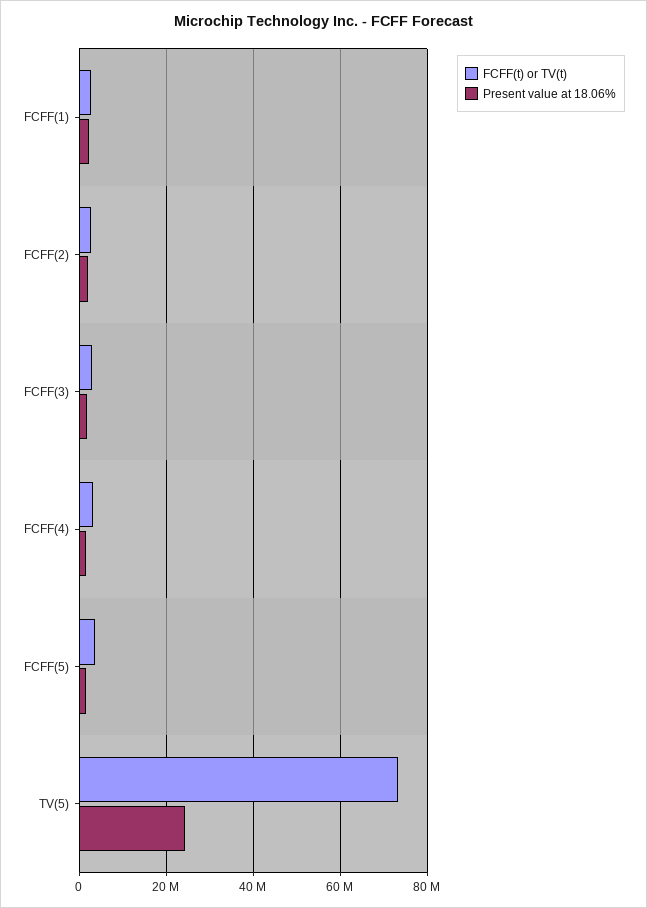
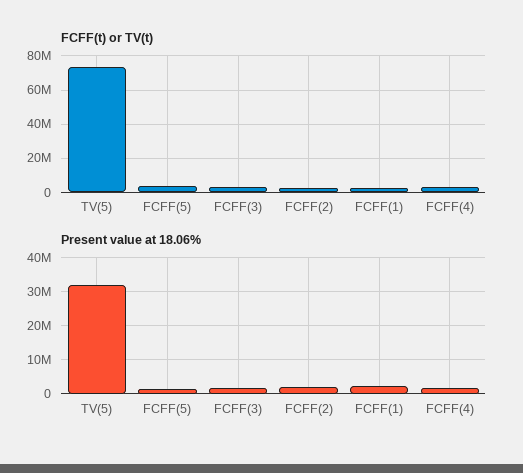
  {
    "FCFF(t) or TV(t)": {
      "FCFF(1)": 2000000,
      "FCFF(2)": 2000000,
      "FCFF(3)": 2000000,
      "FCFF(4)": 4000000,
      "FCFF(5)": 4000000,
      "TV(5)": 74000000
    },
    "Present value at 18.06%": {
      "FCFF(1)": 2000000,
      "FCFF(2)": 2000000,
      "FCFF(3)": 2000000,
      "FCFF(4)": 2000000,
      "FCFF(5)": 2000000,
-     "TV(5)": 24000000
+     "TV(5)": 32000000
    }
  }

